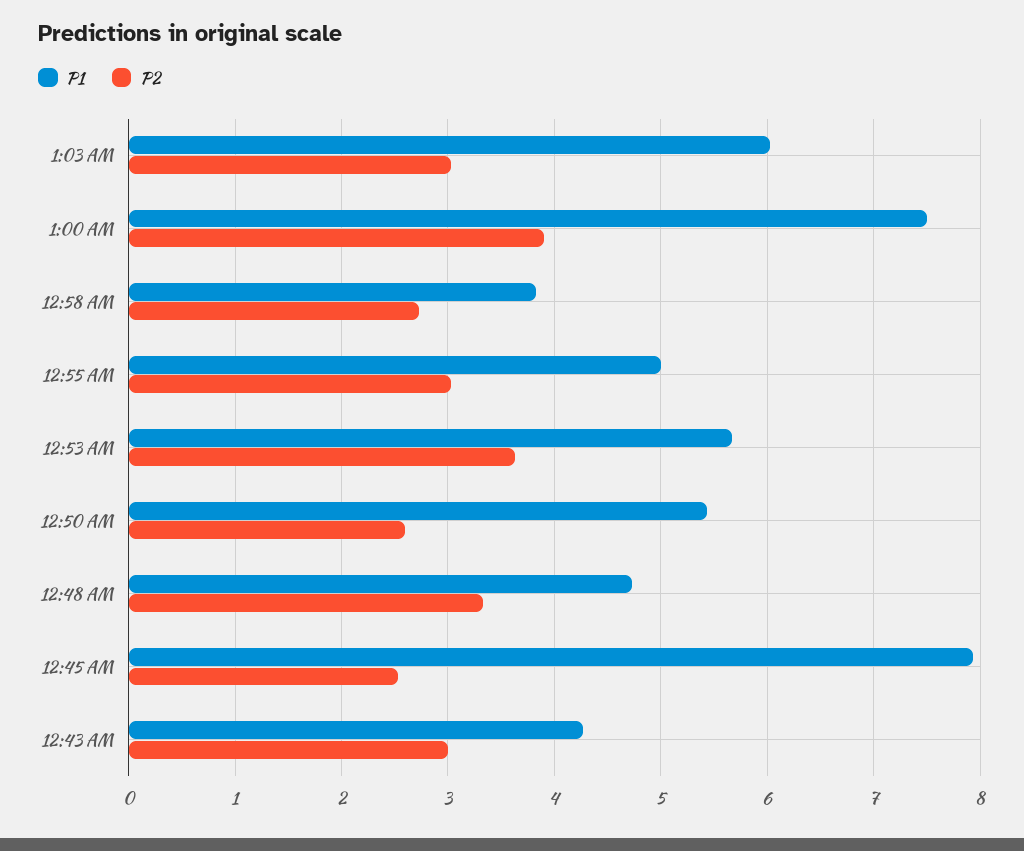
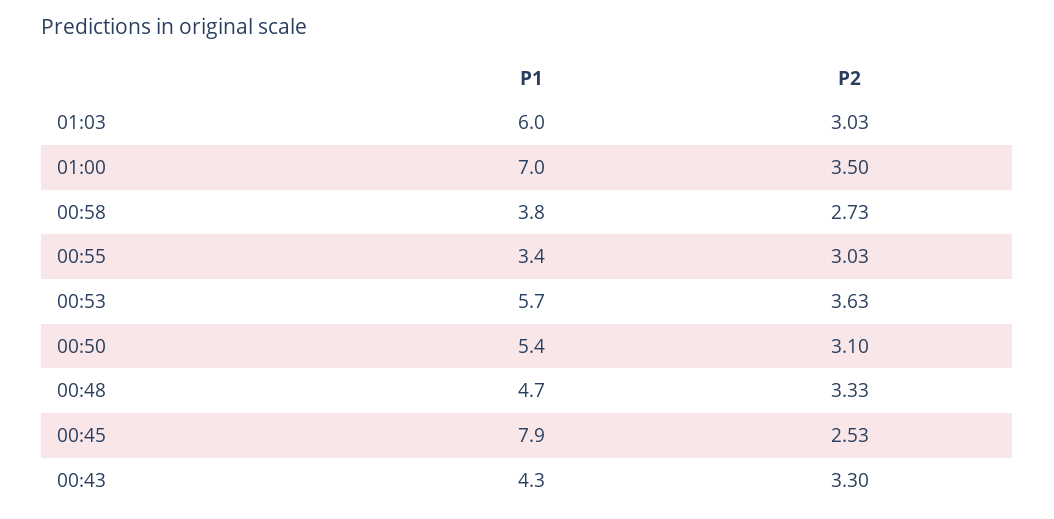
  {
    "P1": {
      "1:03 AM": 6,
-     "1:00 AM": 7.5,
+     "1:00 AM": 7,
      "12:58 AM": 3.8,
-     "12:55 AM": 5,
+     "12:55 AM": 3.4,
      "12:53 AM": 5.7,
      "12:50 AM": 5.4,
      "12:48 AM": 4.7,
      "12:45 AM": 7.9,
      "12:43 AM": 4.3
    },
    "P2": {
      "1:03 AM": 3.03,
-     "1:00 AM": 3.9,
+     "1:00 AM": 3.5,
      "12:58 AM": 2.73,
      "12:55 AM": 3.03,
      "12:53 AM": 3.63,
-     "12:50 AM": 2.6,
+     "12:50 AM": 3.1,
      "12:48 AM": 3.33,
      "12:45 AM": 2.53,
-     "12:43 AM": 3
+     "12:43 AM": 3.3
    }
  }

